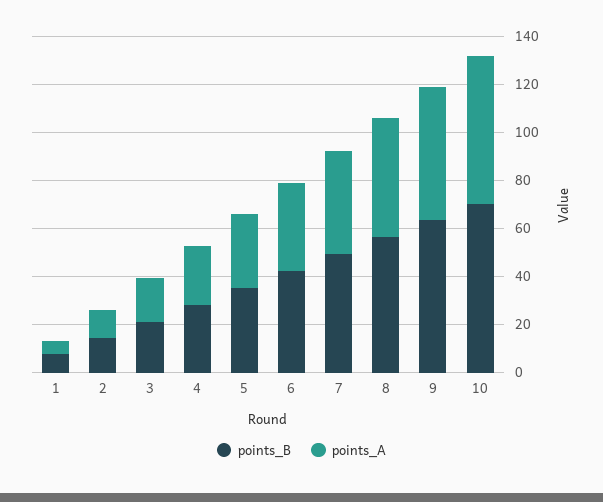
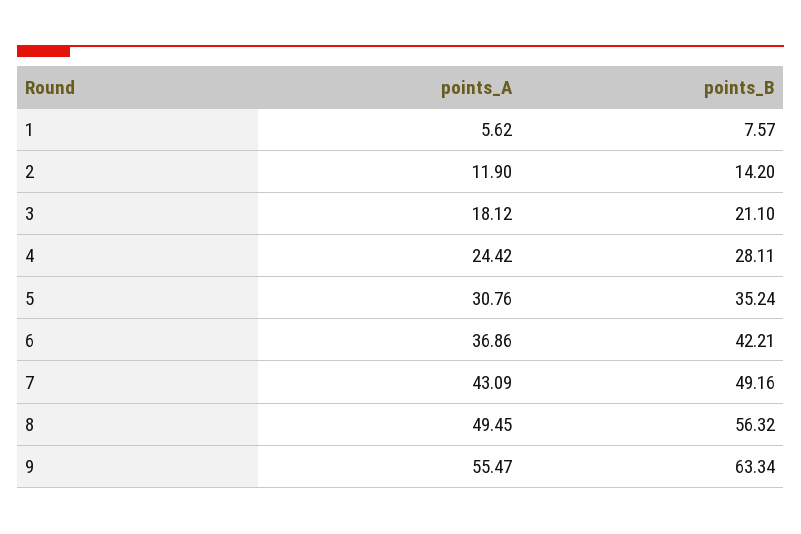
  {
    "points_B": {
      "1": 7.57,
      "2": 14.2,
      "3": 21.1,
      "4": 28.11,
      "5": 35.24,
      "6": 42.21,
      "7": 49.16,
      "8": 56.32,
-     "9": 63.34,
+     "9": 63.34
-     "10": 70
    },
    "points_A": {
      "1": 5.62,
      "2": 11.9,
      "3": 18.12,
      "4": 24.42,
      "5": 30.76,
      "6": 36.86,
      "7": 43.09,
      "8": 49.45,
-     "9": 55.47,
+     "9": 55.47
-     "10": 60
    }
  }

